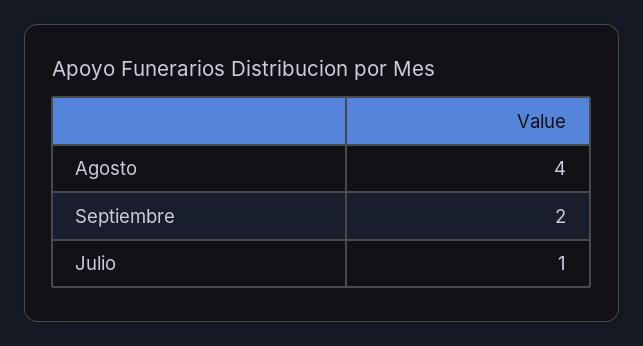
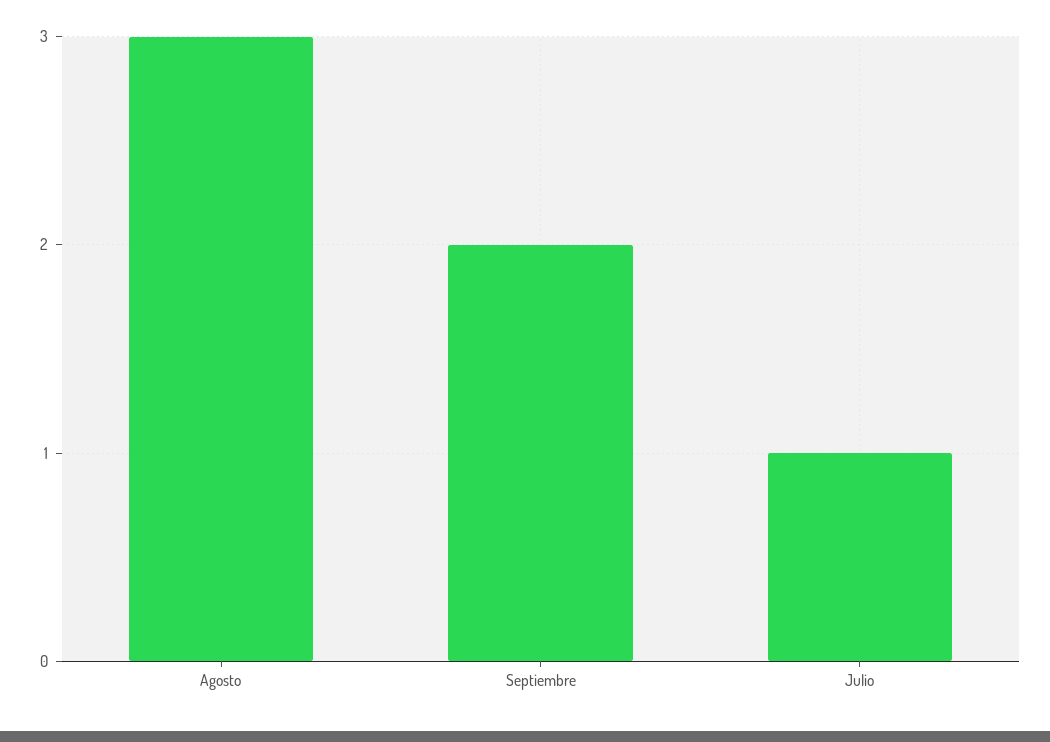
  {
-   "Agosto": 4,
+   "Agosto": 3,
    "Septiembre": 2,
    "Julio": 1
  }

